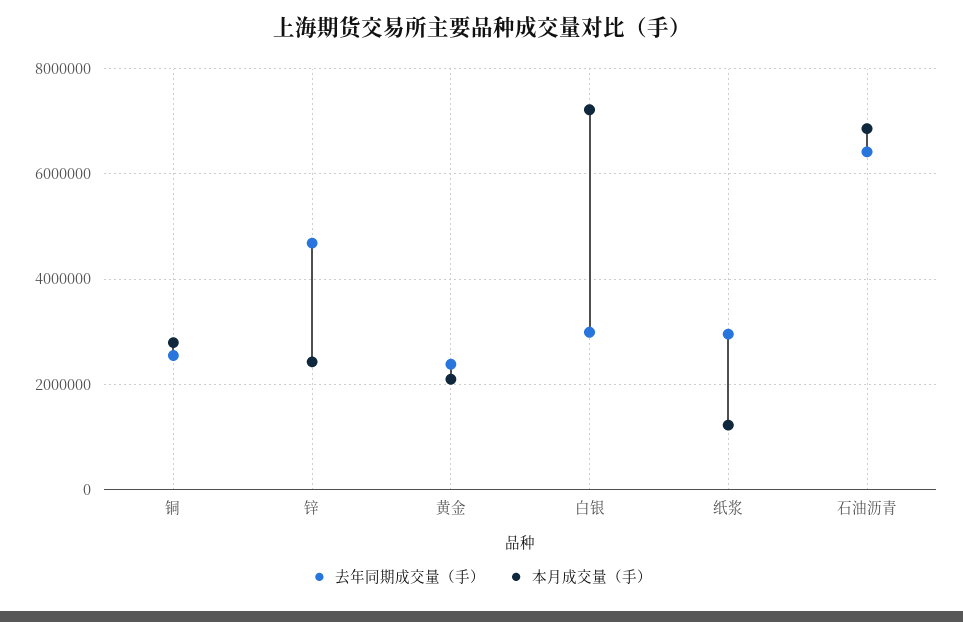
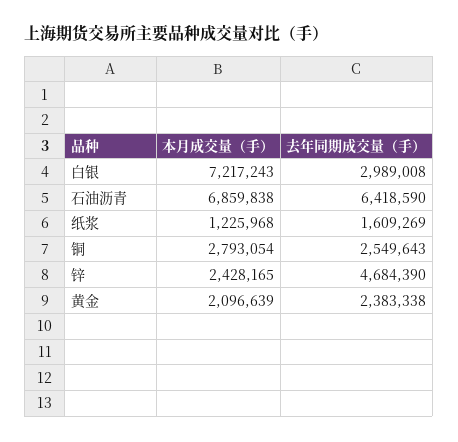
  {
    "去年同期成交量（手）": {
      "铜": 2549643,
      "锌": 4684390,
      "黄金": 2383338,
      "白银": 2989008,
-     "纸浆": 3000000,
+     "纸浆": 1609269,
      "石油沥青": 6418590
    },
    "本月成交量（手）": {
      "铜": 2793054,
      "锌": 2428165,
      "黄金": 2096639,
      "白银": 7217243,
      "纸浆": 1225968,
      "石油沥青": 6859838
    }
  }

